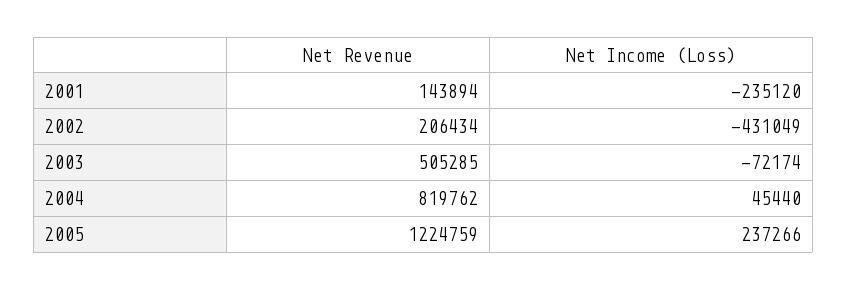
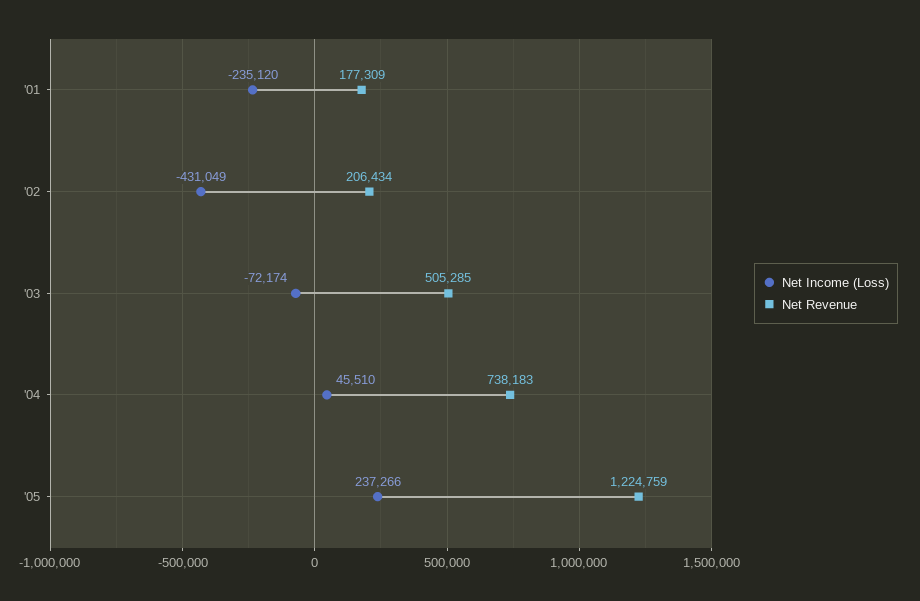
  {
    "Net Revenue": {
-     "2001": 143894,
+     "2001": 177309,
      "2002": 206434,
      "2003": 505285,
-     "2004": 819762,
+     "2004": 738183,
      "2005": 1224759
    },
    "Net Income (Loss)": {
      "2001": -235120,
      "2002": -431049,
      "2003": -72174,
-     "2004": 45440,
+     "2004": 45510,
      "2005": 237266
    }
  }

